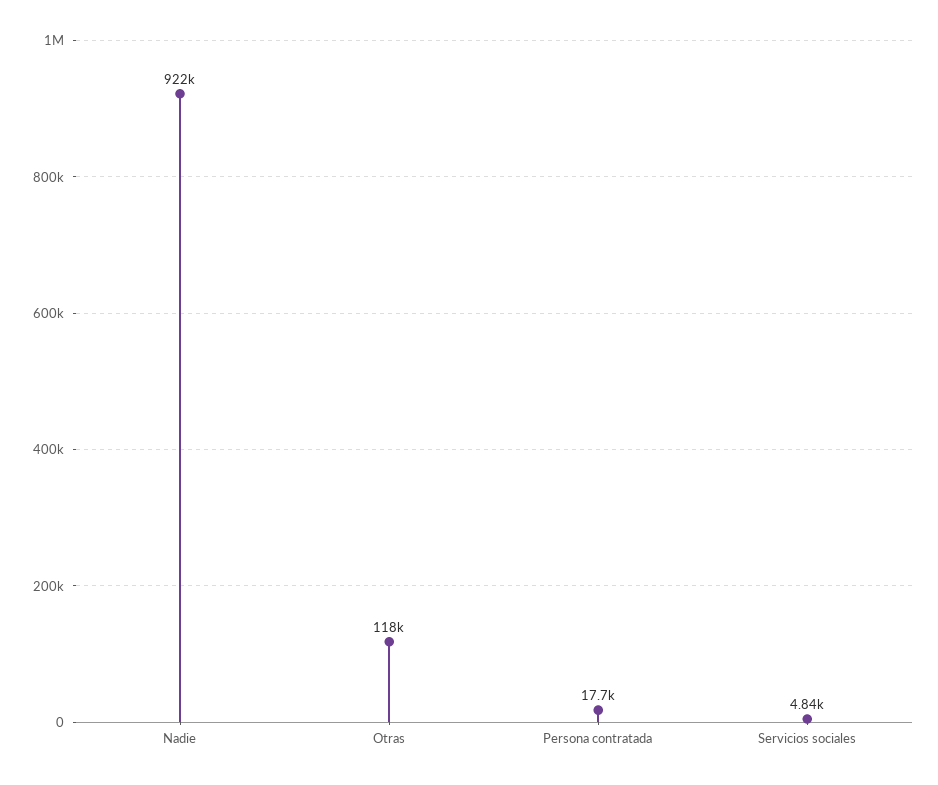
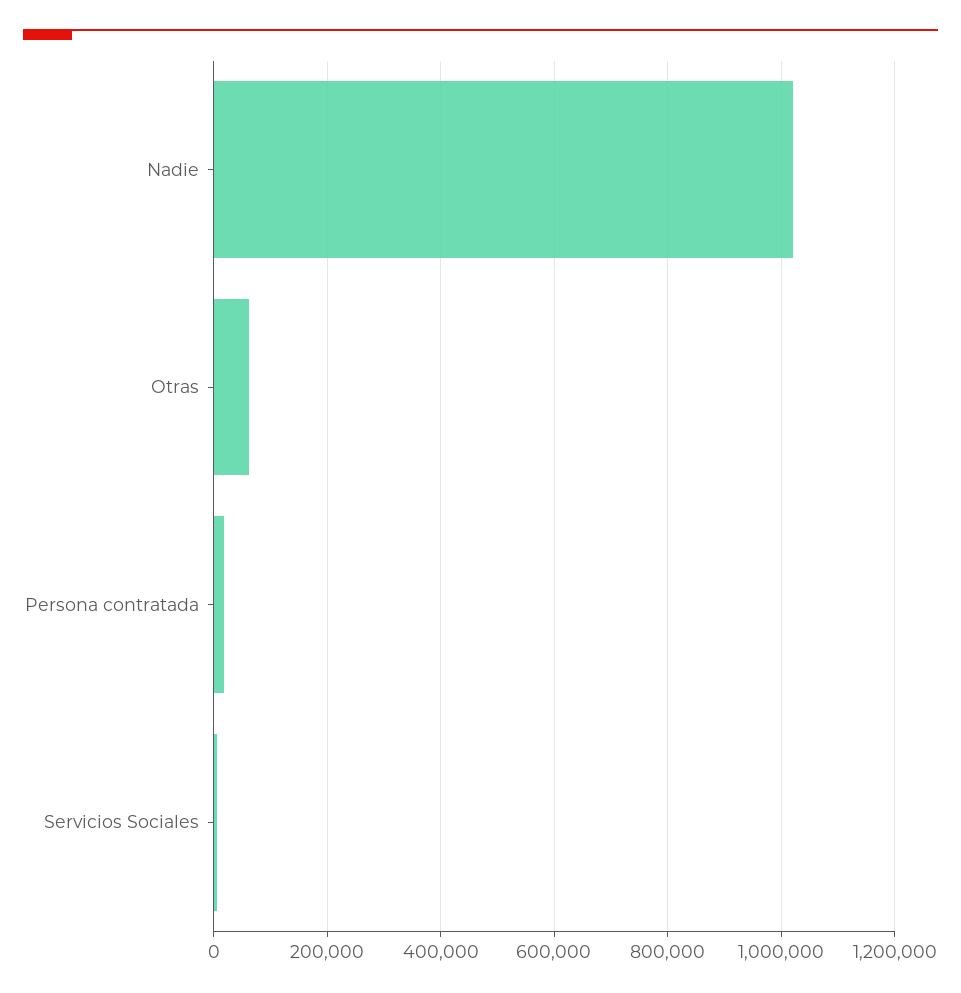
  {
-   "Nadie": 922000,
+   "Nadie": 1020000,
-   "Otras": 118000,
+   "Otras": 60000,
    "Persona contratada": 17700,
    "Servicios sociales": 4840
  }

